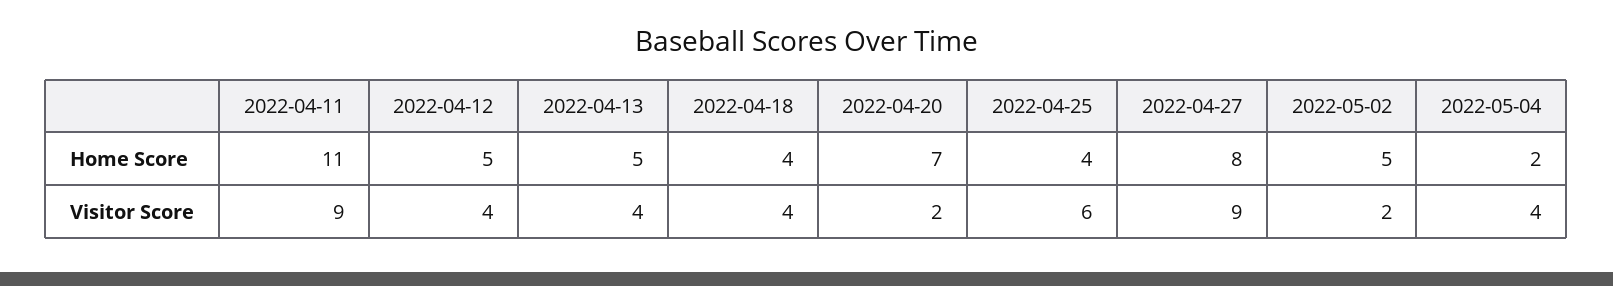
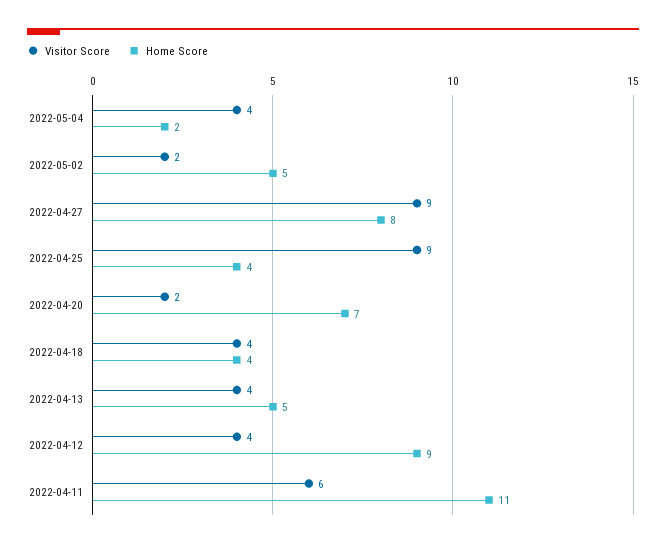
  {
    "Home Score": {
      "2022-04-11": 11,
-     "2022-04-12": 5,
+     "2022-04-12": 9,
      "2022-04-13": 5,
      "2022-04-18": 4,
      "2022-04-20": 7,
      "2022-04-25": 4,
      "2022-04-27": 8,
      "2022-05-02": 5,
      "2022-05-04": 2
    },
    "Visitor Score": {
-     "2022-04-11": 9,
+     "2022-04-11": 6,
      "2022-04-12": 4,
      "2022-04-13": 4,
      "2022-04-18": 4,
      "2022-04-20": 2,
-     "2022-04-25": 6,
+     "2022-04-25": 9,
      "2022-04-27": 9,
      "2022-05-02": 2,
      "2022-05-04": 4
    }
  }

